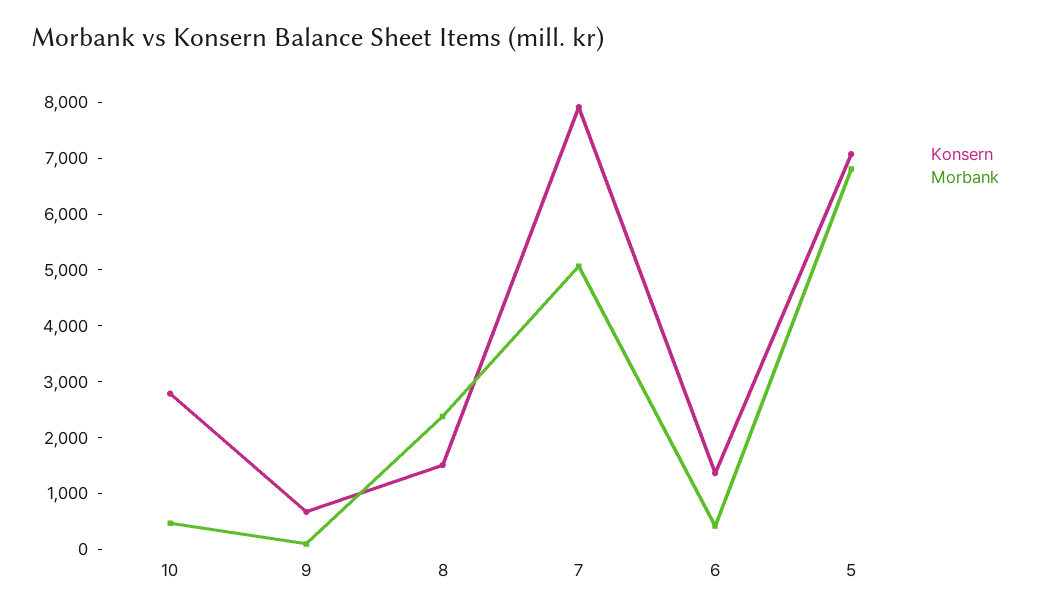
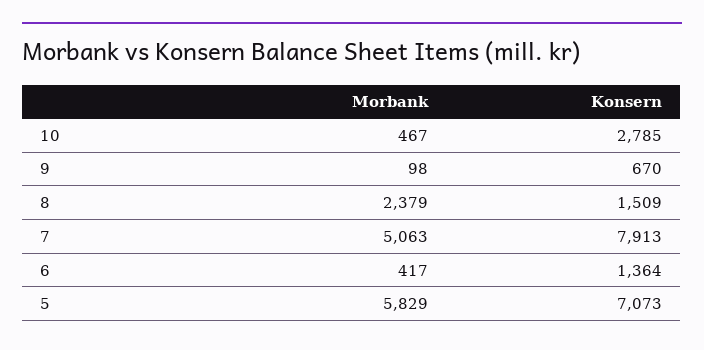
  {
    "Konsern": {
      "10": 2785,
      "9": 670,
      "8": 1509,
      "7": 7913,
      "6": 1364,
      "5": 7073
    },
    "Morbank": {
      "10": 467,
      "9": 98,
      "8": 2379,
      "7": 5063,
      "6": 417,
-     "5": 6800
+     "5": 5829
    }
  }

